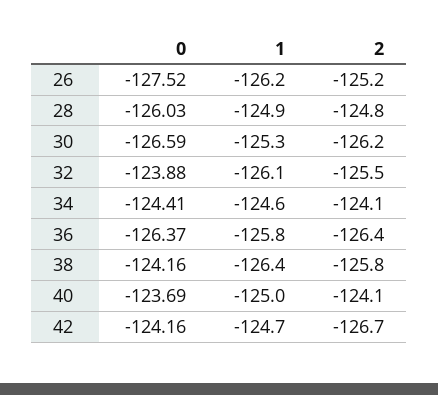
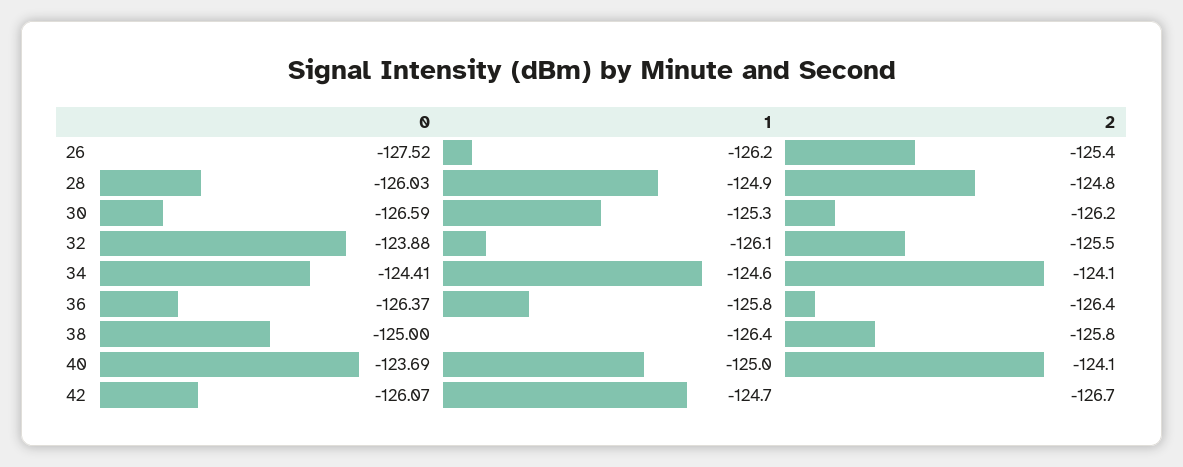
  {
    "0": {
      "26": -127.52,
      "28": -126.03,
      "30": -126.59,
      "32": -123.88,
      "34": -124.41,
      "36": -126.37,
-     "38": -124.16,
+     "38": -125,
      "40": -123.69,
-     "42": -124.16
+     "42": -126.07
    },
    "1": {
      "26": -126.2,
      "28": -124.9,
      "30": -125.3,
      "32": -126.1,
      "34": -124.6,
      "36": -125.8,
      "38": -126.4,
      "40": -125,
      "42": -124.7
    },
    "2": {
-     "26": -125.2,
+     "26": -125.4,
      "28": -124.8,
      "30": -126.2,
      "32": -125.5,
      "34": -124.1,
      "36": -126.4,
      "38": -125.8,
      "40": -124.1,
      "42": -126.7
    }
  }

